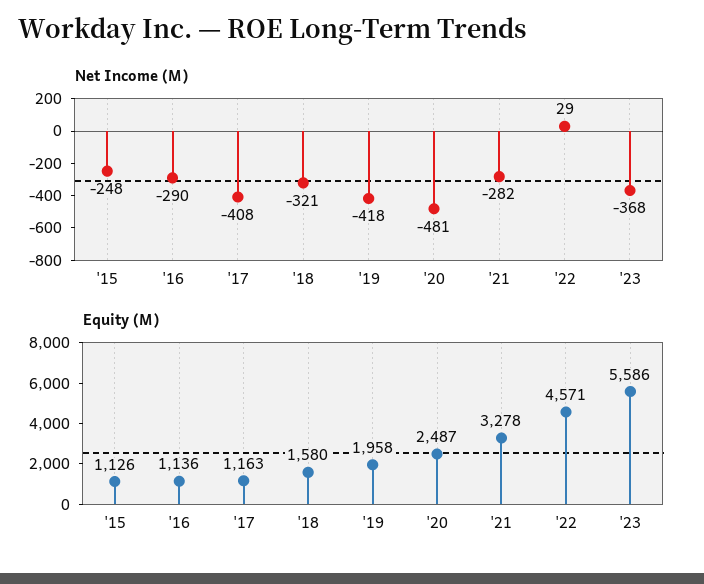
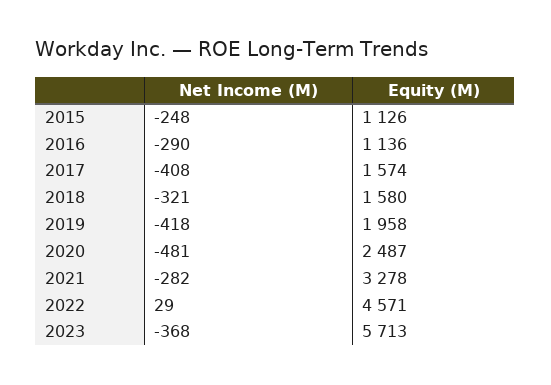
  {
    "Net Income (M)": {
      "'15": -248,
      "'16": -290,
      "'17": -408,
      "'18": -321,
      "'19": -418,
      "'20": -481,
      "'21": -282,
      "'22": 29,
      "'23": -368
    },
    "Equity (M)": {
      "'15": 1126,
      "'16": 1136,
-     "'17": 1163,
+     "'17": 1574,
      "'18": 1580,
      "'19": 1958,
      "'20": 2487,
      "'21": 3278,
      "'22": 4571,
-     "'23": 5586
+     "'23": 5713
    }
  }

